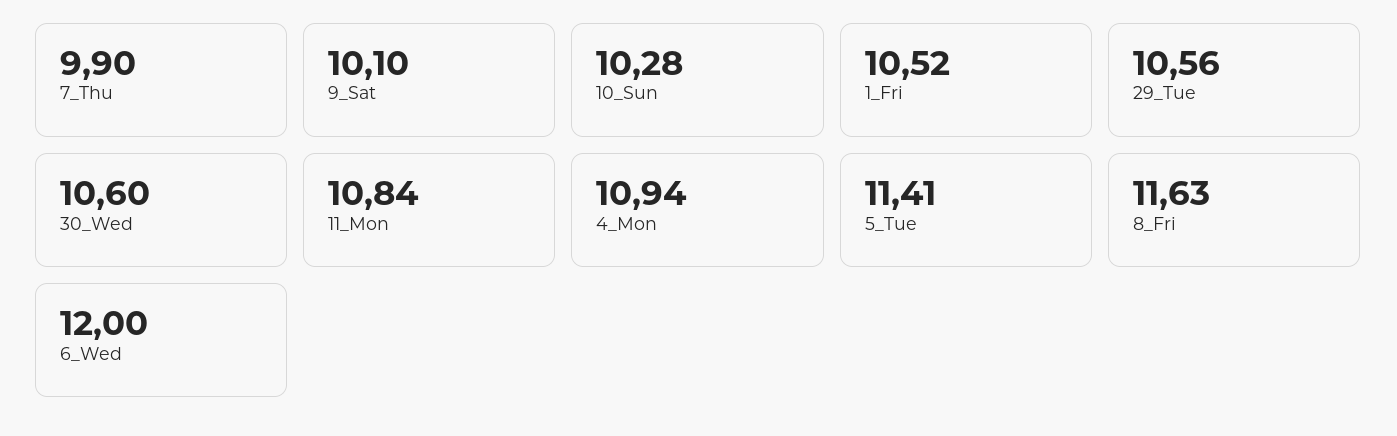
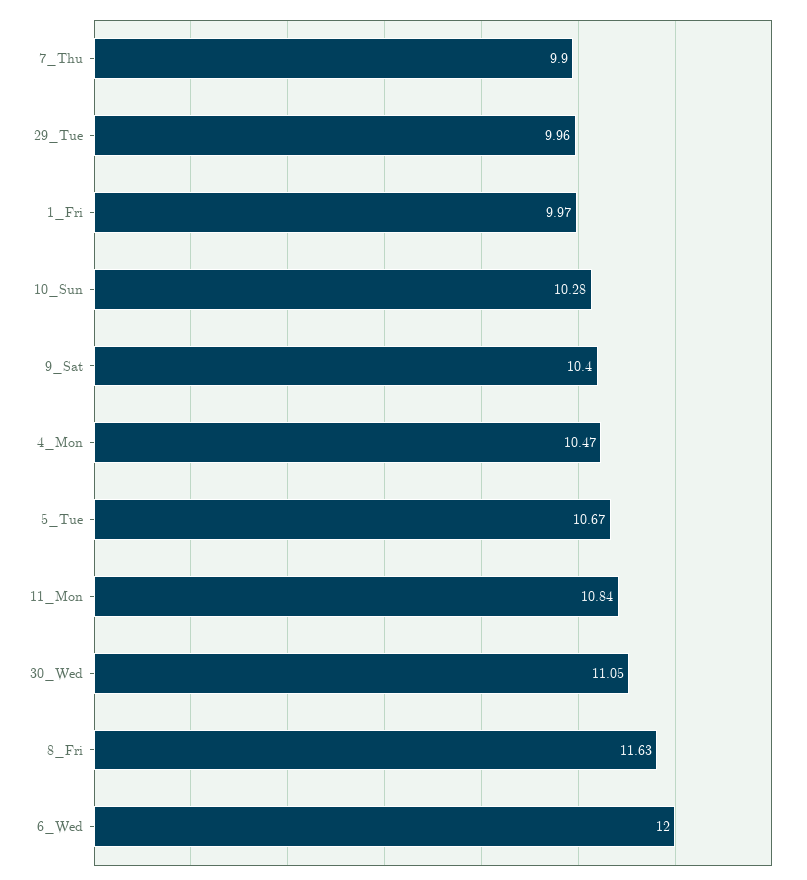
  {
    "7_Thu": 9.9,
-   "9_Sat": 10.1,
+   "9_Sat": 10.4,
    "10_Sun": 10.28,
-   "1_Fri": 10.52,
+   "1_Fri": 9.97,
-   "29_Tue": 10.56,
+   "29_Tue": 9.96,
-   "30_Wed": 10.6,
+   "30_Wed": 11.05,
    "11_Mon": 10.84,
-   "4_Mon": 10.94,
+   "4_Mon": 10.47,
-   "5_Tue": 11.41,
+   "5_Tue": 10.67,
    "8_Fri": 11.63,
    "6_Wed": 12
  }

